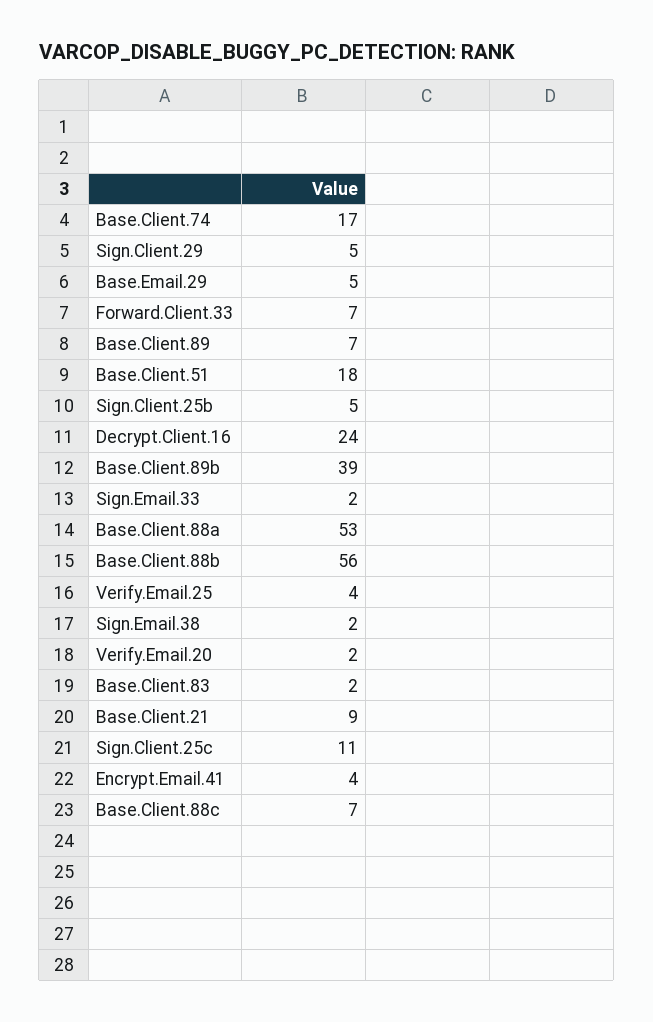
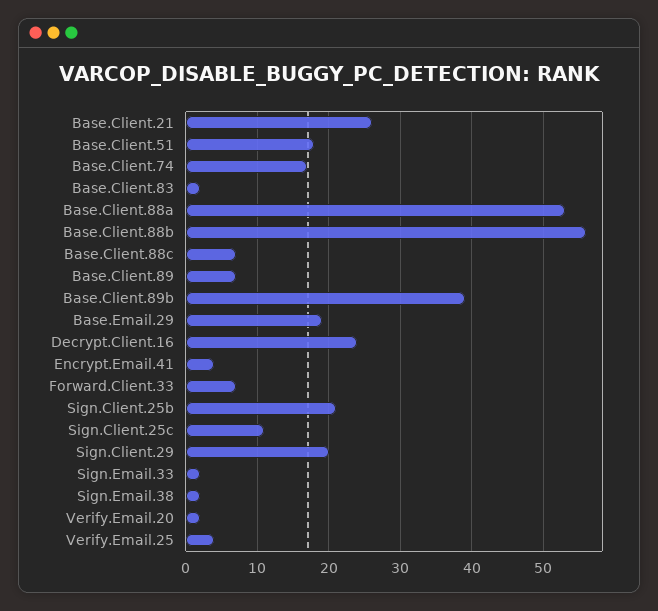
  {
    "Base.Client.74": 17,
-   "Sign.Client.29": 5,
+   "Sign.Client.29": 20,
-   "Base.Email.29": 5,
+   "Base.Email.29": 19,
    "Forward.Client.33": 7,
    "Base.Client.89": 7,
    "Base.Client.51": 18,
-   "Sign.Client.25b": 5,
+   "Sign.Client.25b": 21,
    "Decrypt.Client.16": 24,
    "Base.Client.89b": 39,
    "Sign.Email.33": 2,
    "Base.Client.88a": 53,
    "Base.Client.88b": 56,
    "Verify.Email.25": 4,
    "Sign.Email.38": 2,
    "Verify.Email.20": 2,
    "Base.Client.83": 2,
-   "Base.Client.21": 9,
+   "Base.Client.21": 26,
    "Sign.Client.25c": 11,
    "Encrypt.Email.41": 4,
    "Base.Client.88c": 7
  }

